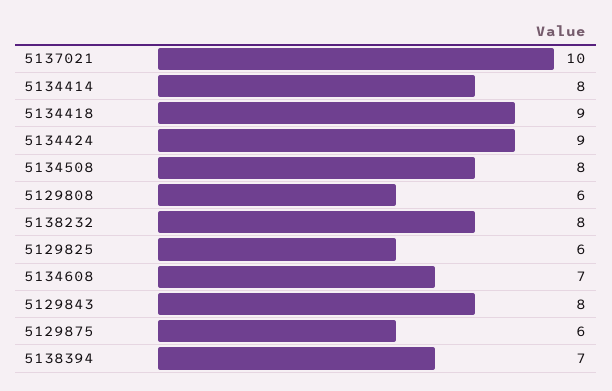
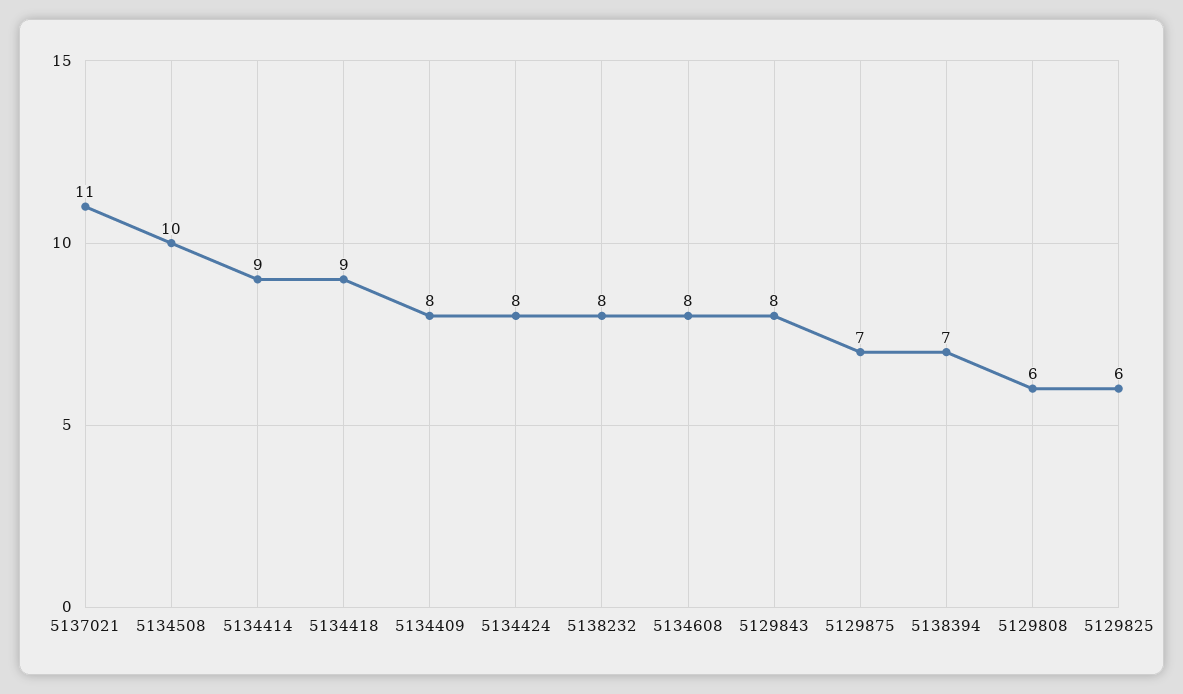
  {
-   "5137021": 10,
+   "5137021": 11,
-   "5134414": 8,
+   "5134414": 9,
    "5134418": 9,
-   "5134424": 9,
+   "5134424": 8,
-   "5134508": 8,
+   "5134508": 10,
    "5129808": 6,
    "5138232": 8,
    "5129825": 6,
-   "5134608": 7,
+   "5134608": 8,
    "5129843": 8,
-   "5129875": 6,
+   "5129875": 7,
-   "5138394": 7
+   "5138394": 7,
+   "5134409": 8
  }

